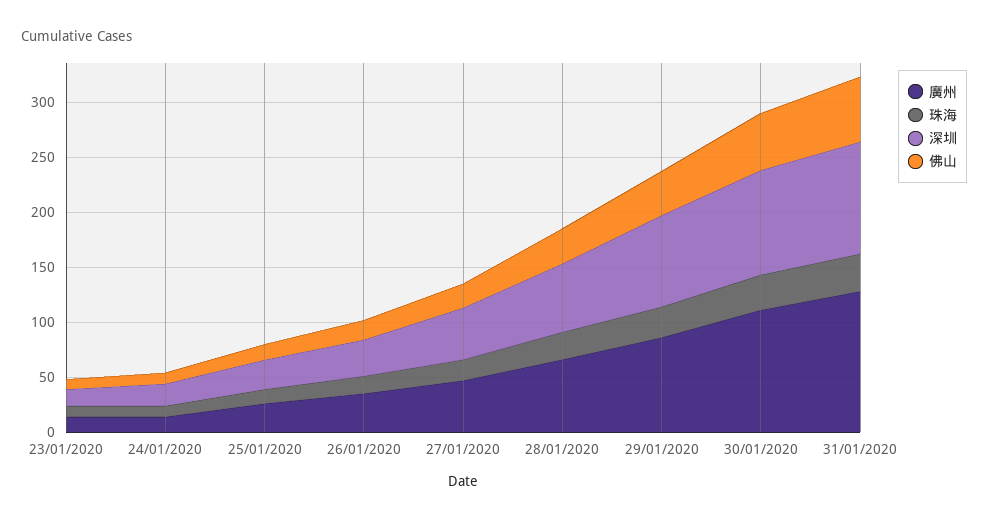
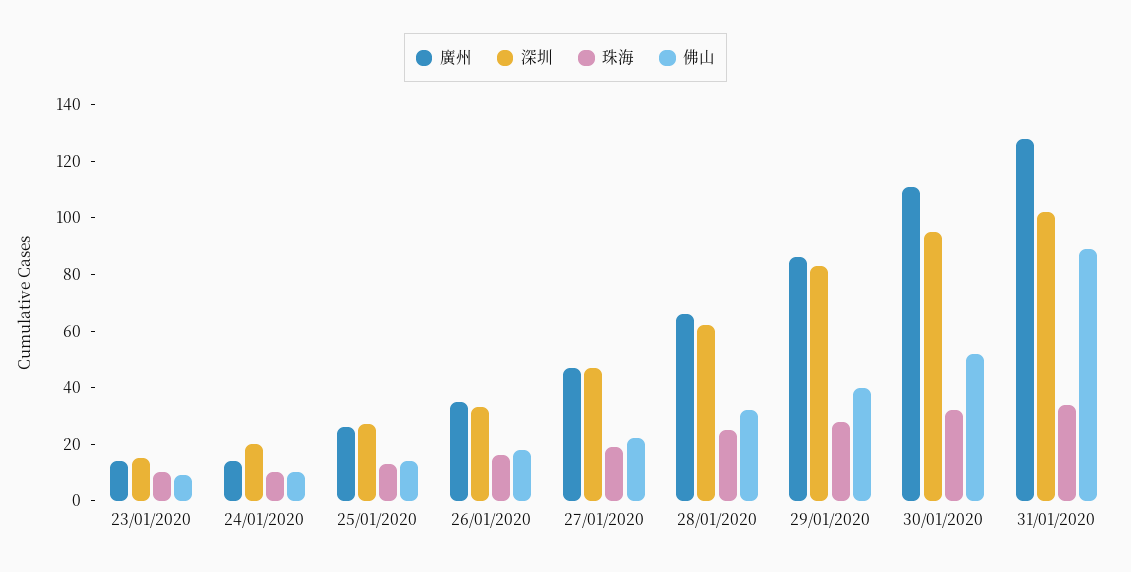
  {
    "廣州": {
      "23/01/2020": 15,
      "24/01/2020": 15,
      "25/01/2020": 25,
      "26/01/2020": 35,
      "27/01/2020": 45,
      "28/01/2020": 65,
      "29/01/2020": 85,
      "30/01/2020": 110,
      "31/01/2020": 130
    },
    "珠海": {
      "23/01/2020": 10,
      "24/01/2020": 10,
      "25/01/2020": 15,
      "26/01/2020": 15,
      "27/01/2020": 20,
      "28/01/2020": 25,
      "29/01/2020": 30,
      "30/01/2020": 30,
      "31/01/2020": 35
    },
    "深圳": {
      "23/01/2020": 15,
      "24/01/2020": 20,
      "25/01/2020": 25,
      "26/01/2020": 35,
      "27/01/2020": 45,
      "28/01/2020": 60,
      "29/01/2020": 85,
      "30/01/2020": 95,
      "31/01/2020": 100
    },
    "佛山": {
      "23/01/2020": 10,
      "24/01/2020": 10,
      "25/01/2020": 15,
      "26/01/2020": 20,
      "27/01/2020": 20,
      "28/01/2020": 30,
      "29/01/2020": 40,
      "30/01/2020": 50,
-     "31/01/2020": 60
+     "31/01/2020": 90
    }
  }

